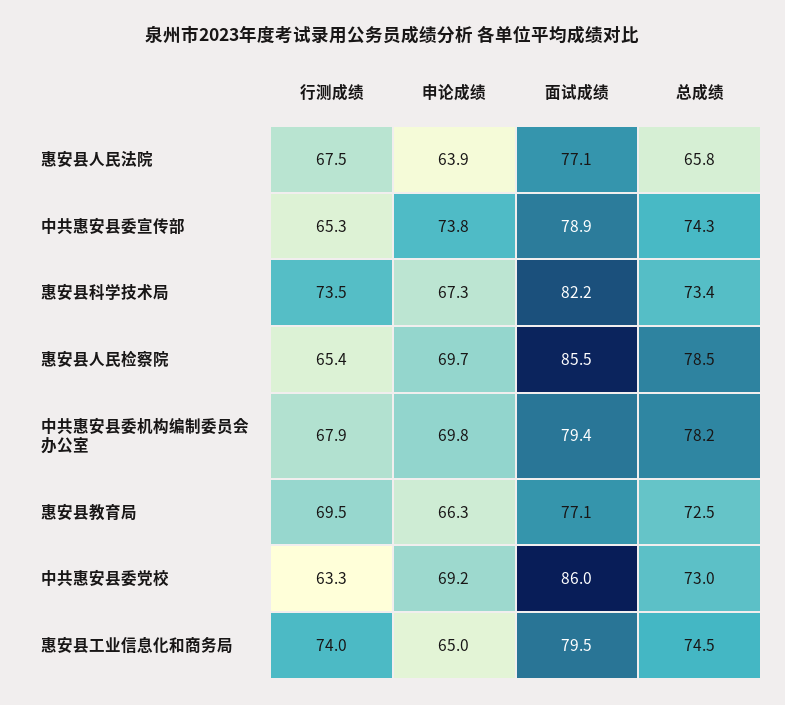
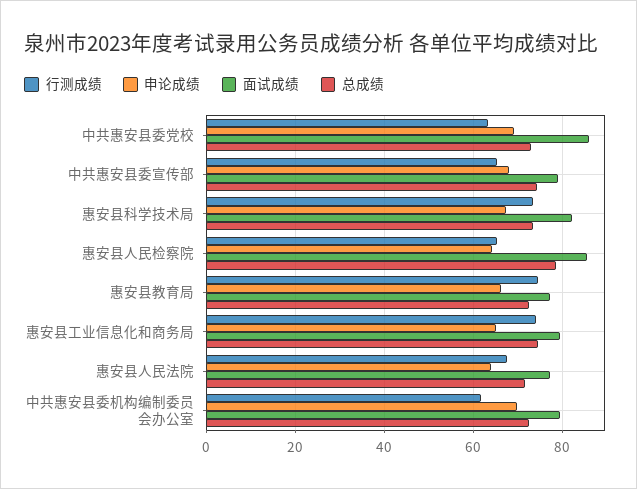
  {
    "行测成绩": {
      "惠安县人民法院": 67.5,
      "中共惠安县委宣传部": 65.3,
      "惠安县科学技术局": 73.5,
      "惠安县人民检察院": 65.4,
-     "中共惠安县委机构编制委员会办公室": 67.9,
+     "中共惠安县委机构编制委员会办公室": 62,
-     "惠安县教育局": 69.5,
+     "惠安县教育局": 74,
      "中共惠安县委党校": 63.3,
      "惠安县工业信息化和商务局": 74
    },
    "申论成绩": {
      "惠安县人民法院": 63.9,
-     "中共惠安县委宣传部": 73.8,
+     "中共惠安县委宣传部": 68,
      "惠安县科学技术局": 67.3,
-     "惠安县人民检察院": 69.7,
+     "惠安县人民检察院": 64,
      "中共惠安县委机构编制委员会办公室": 69.8,
      "惠安县教育局": 66.3,
      "中共惠安县委党校": 69.2,
      "惠安县工业信息化和商务局": 65
    },
    "面试成绩": {
      "惠安县人民法院": 77.1,
      "中共惠安县委宣传部": 78.9,
      "惠安县科学技术局": 82.2,
      "惠安县人民检察院": 85.5,
      "中共惠安县委机构编制委员会办公室": 79.4,
      "惠安县教育局": 77.1,
      "中共惠安县委党校": 86,
      "惠安县工业信息化和商务局": 79.5
    },
    "总成绩": {
-     "惠安县人民法院": 65.8,
+     "惠安县人民法院": 72,
      "中共惠安县委宣传部": 74.3,
      "惠安县科学技术局": 73.4,
      "惠安县人民检察院": 78.5,
-     "中共惠安县委机构编制委员会办公室": 78.2,
+     "中共惠安县委机构编制委员会办公室": 72,
      "惠安县教育局": 72.5,
      "中共惠安县委党校": 73,
      "惠安县工业信息化和商务局": 74.5
    }
  }

